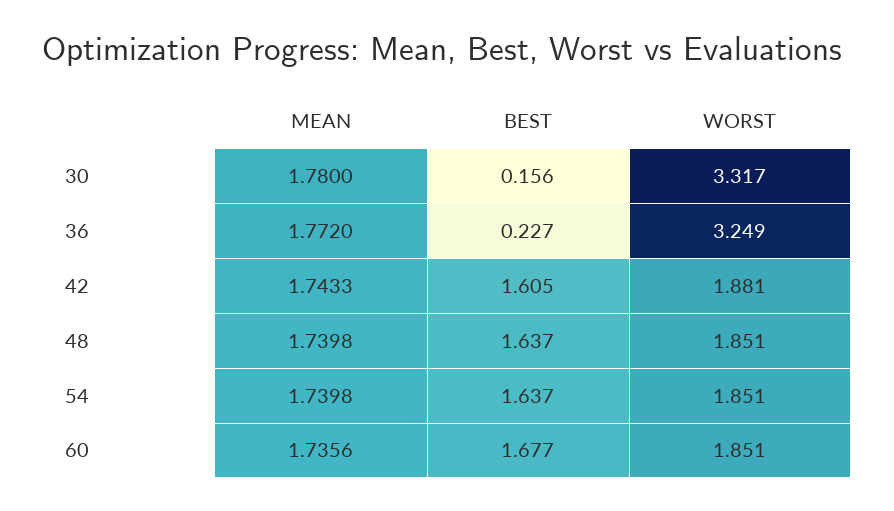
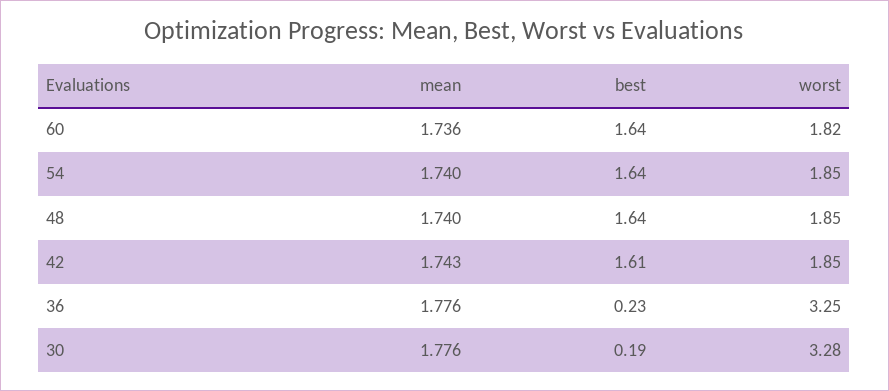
  {
    "MEAN": {
-     "30": 1.78,
+     "30": 1.776,
-     "36": 1.772,
+     "36": 1.776,
      "42": 1.7433,
      "48": 1.7398,
      "54": 1.7398,
      "60": 1.7356
    },
    "BEST": {
-     "30": 0.156,
+     "30": 0.19,
      "36": 0.227,
      "42": 1.605,
      "48": 1.637,
      "54": 1.637,
-     "60": 1.677
+     "60": 1.64
    },
    "WORST": {
-     "30": 3.317,
+     "30": 3.28,
      "36": 3.249,
-     "42": 1.881,
+     "42": 1.85,
      "48": 1.851,
      "54": 1.851,
-     "60": 1.851
+     "60": 1.82
    }
  }

